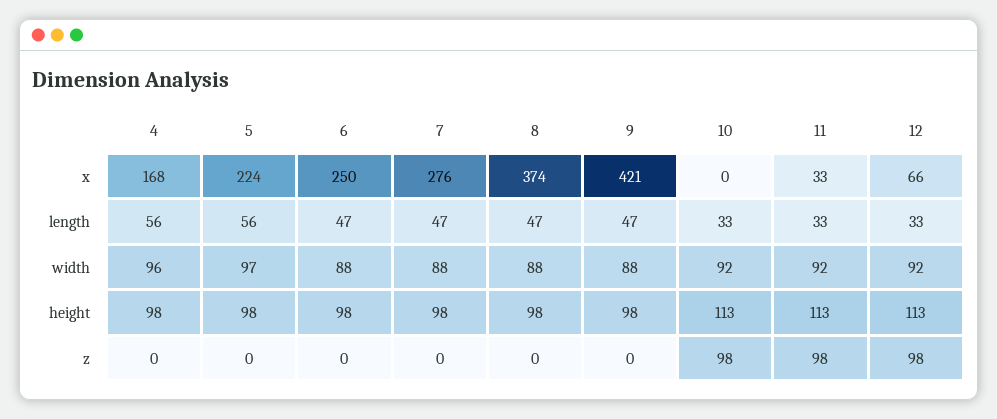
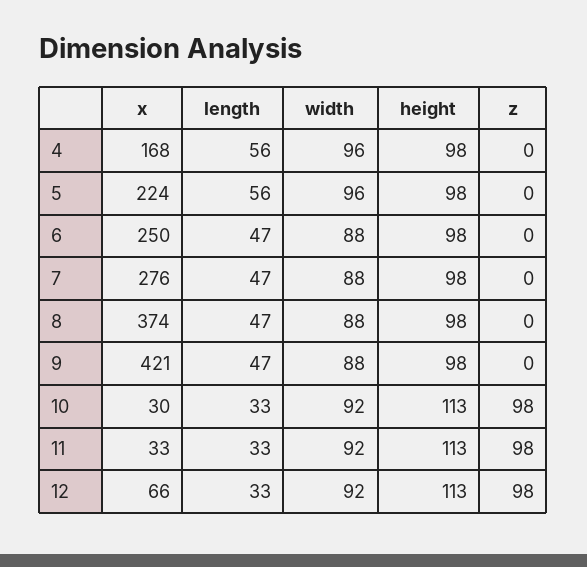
  {
    "4": {
      "x": 168,
      "length": 56,
      "width": 96,
      "height": 98,
      "z": 0
    },
    "5": {
      "x": 224,
      "length": 56,
-     "width": 97,
+     "width": 96,
      "height": 98,
      "z": 0
    },
    "6": {
      "x": 250,
      "length": 47,
      "width": 88,
      "height": 98,
      "z": 0
    },
    "7": {
      "x": 276,
      "length": 47,
      "width": 88,
      "height": 98,
      "z": 0
    },
    "8": {
      "x": 374,
      "length": 47,
      "width": 88,
      "height": 98,
      "z": 0
    },
    "9": {
      "x": 421,
      "length": 47,
      "width": 88,
      "height": 98,
      "z": 0
    },
    "10": {
-     "x": 0,
+     "x": 30,
      "length": 33,
      "width": 92,
      "height": 113,
      "z": 98
    },
    "11": {
      "x": 33,
      "length": 33,
      "width": 92,
      "height": 113,
      "z": 98
    },
    "12": {
      "x": 66,
      "length": 33,
      "width": 92,
      "height": 113,
      "z": 98
    }
  }

